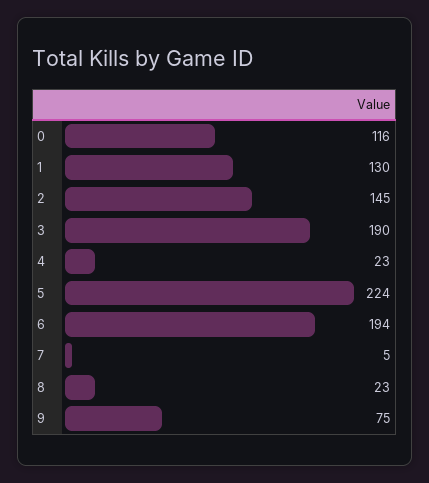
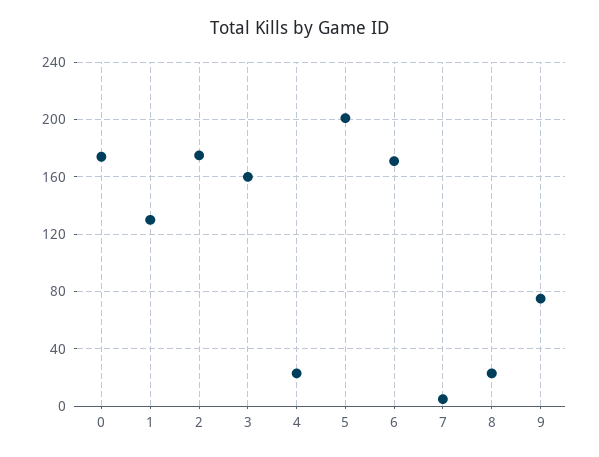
  {
-   "0": 116,
+   "0": 175,
    "1": 130,
-   "2": 145,
+   "2": 175,
-   "3": 190,
+   "3": 160,
    "4": 23,
-   "5": 224,
+   "5": 200,
-   "6": 194,
+   "6": 170,
    "7": 5,
    "8": 23,
    "9": 75
  }

